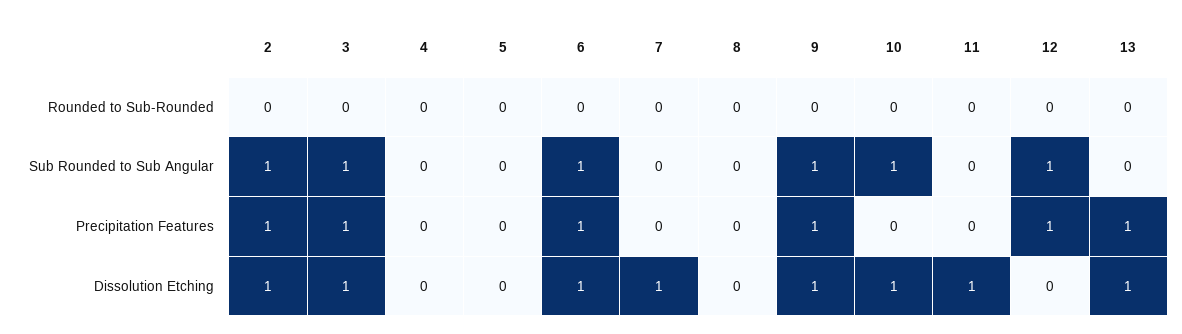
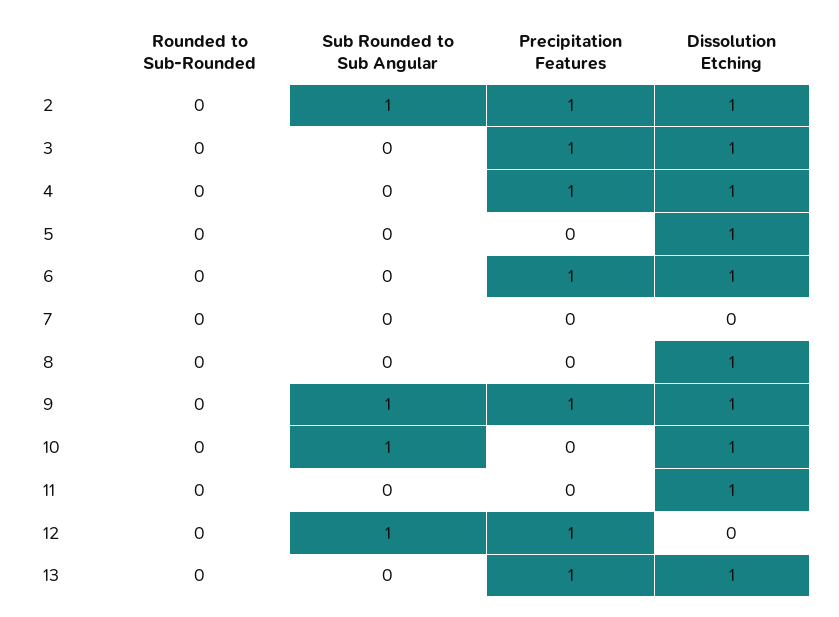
  {
    "2": {
      "Rounded to Sub-Rounded": 0,
      "Sub Rounded to Sub Angular": 1,
      "Precipitation Features": 1,
      "Dissolution Etching": 1
    },
    "3": {
      "Rounded to Sub-Rounded": 0,
-     "Sub Rounded to Sub Angular": 1,
+     "Sub Rounded to Sub Angular": 0,
      "Precipitation Features": 1,
      "Dissolution Etching": 1
    },
    "4": {
      "Rounded to Sub-Rounded": 0,
      "Sub Rounded to Sub Angular": 0,
-     "Precipitation Features": 0,
+     "Precipitation Features": 1,
-     "Dissolution Etching": 0
+     "Dissolution Etching": 1
    },
    "5": {
      "Rounded to Sub-Rounded": 0,
      "Sub Rounded to Sub Angular": 0,
      "Precipitation Features": 0,
-     "Dissolution Etching": 0
+     "Dissolution Etching": 1
    },
    "6": {
      "Rounded to Sub-Rounded": 0,
-     "Sub Rounded to Sub Angular": 1,
+     "Sub Rounded to Sub Angular": 0,
      "Precipitation Features": 1,
      "Dissolution Etching": 1
    },
    "7": {
      "Rounded to Sub-Rounded": 0,
      "Sub Rounded to Sub Angular": 0,
      "Precipitation Features": 0,
-     "Dissolution Etching": 1
+     "Dissolution Etching": 0
    },
    "8": {
      "Rounded to Sub-Rounded": 0,
      "Sub Rounded to Sub Angular": 0,
      "Precipitation Features": 0,
-     "Dissolution Etching": 0
+     "Dissolution Etching": 1
    },
    "9": {
      "Rounded to Sub-Rounded": 0,
      "Sub Rounded to Sub Angular": 1,
      "Precipitation Features": 1,
      "Dissolution Etching": 1
    },
    "10": {
      "Rounded to Sub-Rounded": 0,
      "Sub Rounded to Sub Angular": 1,
      "Precipitation Features": 0,
      "Dissolution Etching": 1
    },
    "11": {
      "Rounded to Sub-Rounded": 0,
      "Sub Rounded to Sub Angular": 0,
      "Precipitation Features": 0,
      "Dissolution Etching": 1
    },
    "12": {
      "Rounded to Sub-Rounded": 0,
      "Sub Rounded to Sub Angular": 1,
      "Precipitation Features": 1,
      "Dissolution Etching": 0
    },
    "13": {
      "Rounded to Sub-Rounded": 0,
      "Sub Rounded to Sub Angular": 0,
      "Precipitation Features": 1,
      "Dissolution Etching": 1
    }
  }

